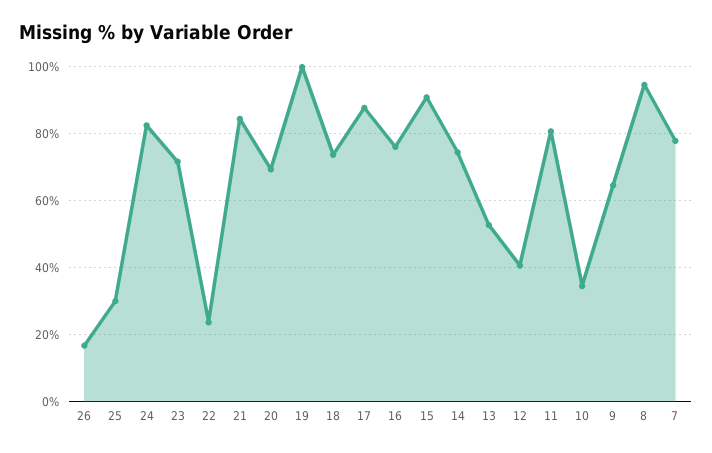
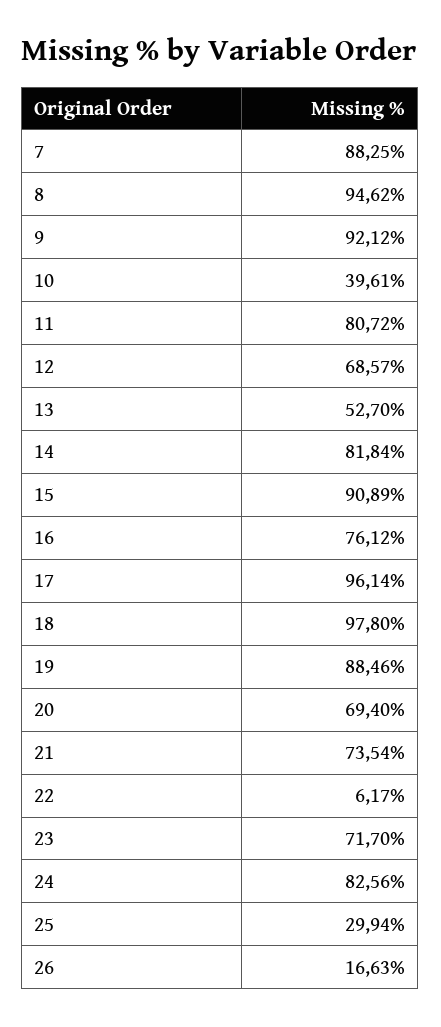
  {
    "26": 16.63,
    "25": 29.94,
    "24": 82.56,
    "23": 71.7,
-   "22": 24,
+   "22": 6.17,
-   "21": 84,
+   "21": 73.54,
    "20": 69.4,
-   "19": 100,
+   "19": 88.46,
-   "18": 74,
+   "18": 97.8,
-   "17": 88,
+   "17": 96.14,
    "16": 76.12,
    "15": 90.89,
-   "14": 74,
+   "14": 81.84,
    "13": 52.7,
-   "12": 40,
+   "12": 68.57,
    "11": 80.72,
-   "10": 34,
+   "10": 39.61,
-   "9": 64,
+   "9": 92.12,
    "8": 94.62,
-   "7": 78
+   "7": 88.25
  }

